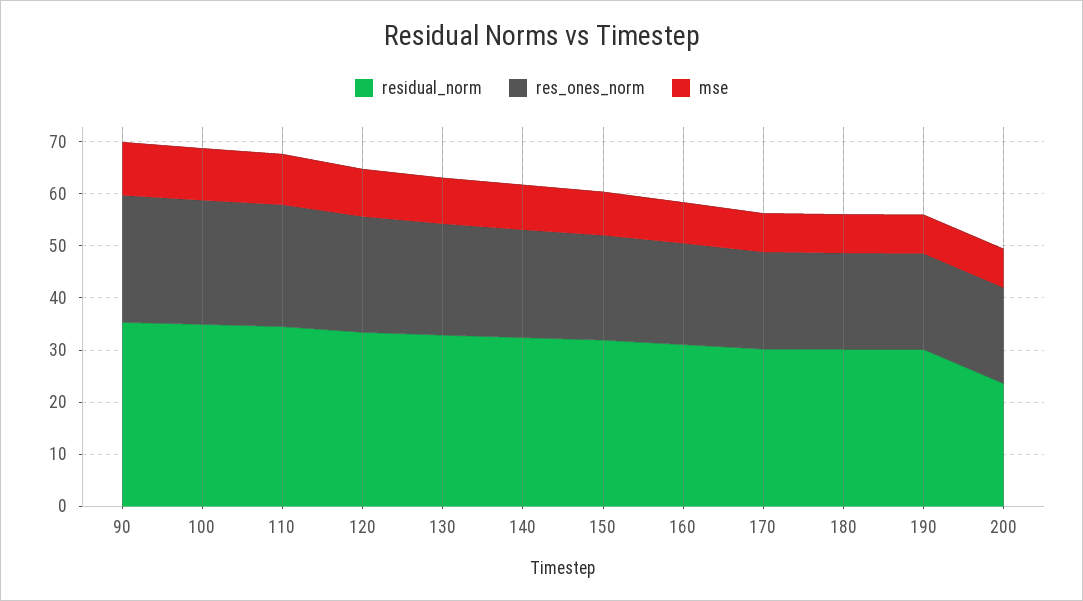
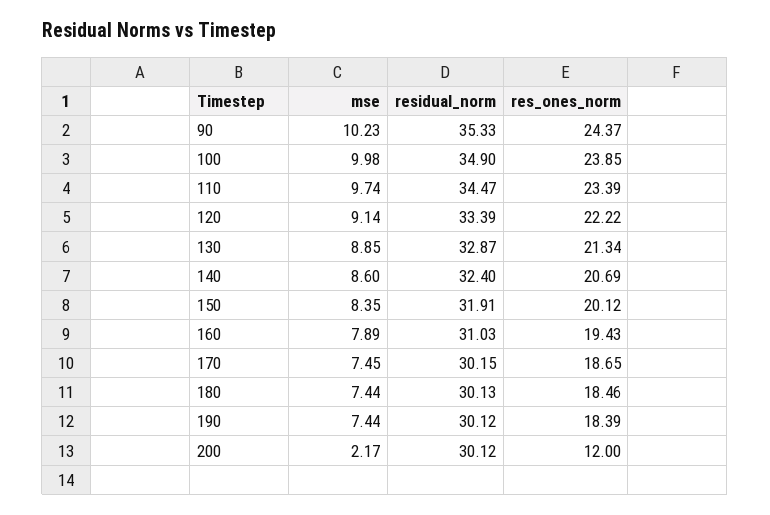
  {
    "residual_norm": {
      "90": 35.33,
      "100": 34.9,
      "110": 34.47,
      "120": 33.39,
      "130": 32.87,
      "140": 32.4,
      "150": 31.91,
      "160": 31.03,
      "170": 30.15,
      "180": 30.13,
      "190": 30.12,
-     "200": 24
+     "200": 30.12
    },
    "res_ones_norm": {
      "90": 24.37,
      "100": 23.85,
      "110": 23.39,
      "120": 22.22,
      "130": 21.34,
      "140": 20.69,
      "150": 20.12,
      "160": 19.43,
      "170": 18.65,
      "180": 18.46,
      "190": 18.39,
-     "200": 18
+     "200": 12
    },
    "mse": {
      "90": 10.23,
      "100": 9.98,
      "110": 9.74,
      "120": 9.14,
      "130": 8.85,
      "140": 8.6,
      "150": 8.35,
      "160": 7.89,
      "170": 7.45,
      "180": 7.44,
      "190": 7.44,
-     "200": 8
+     "200": 2.17
    }
  }

